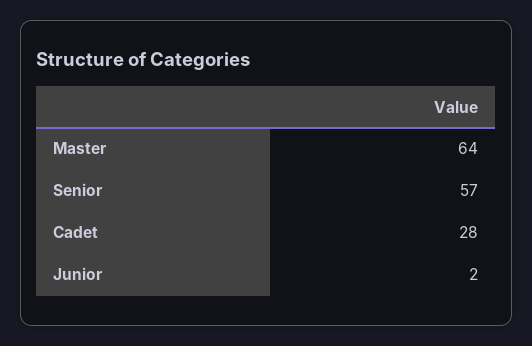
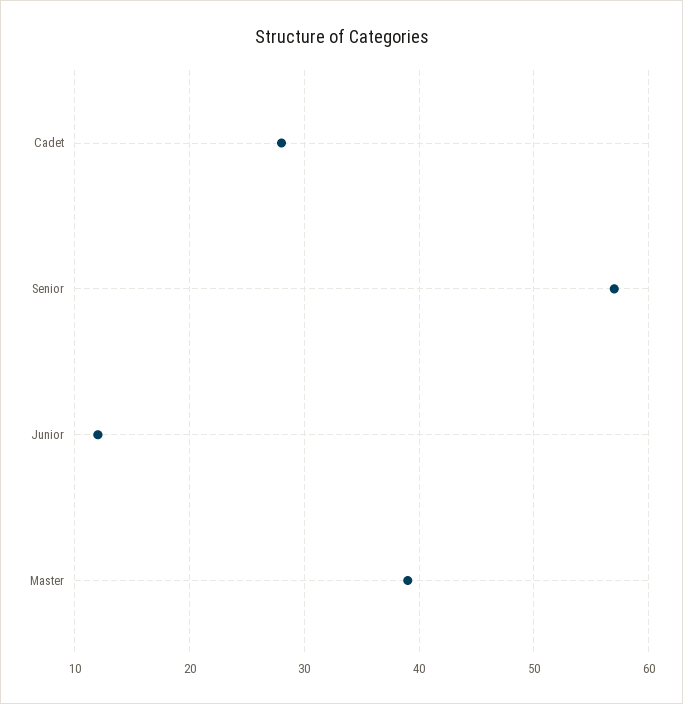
  {
-   "Master": 64,
+   "Master": 39,
    "Senior": 57,
    "Cadet": 28,
-   "Junior": 2
+   "Junior": 12
  }

